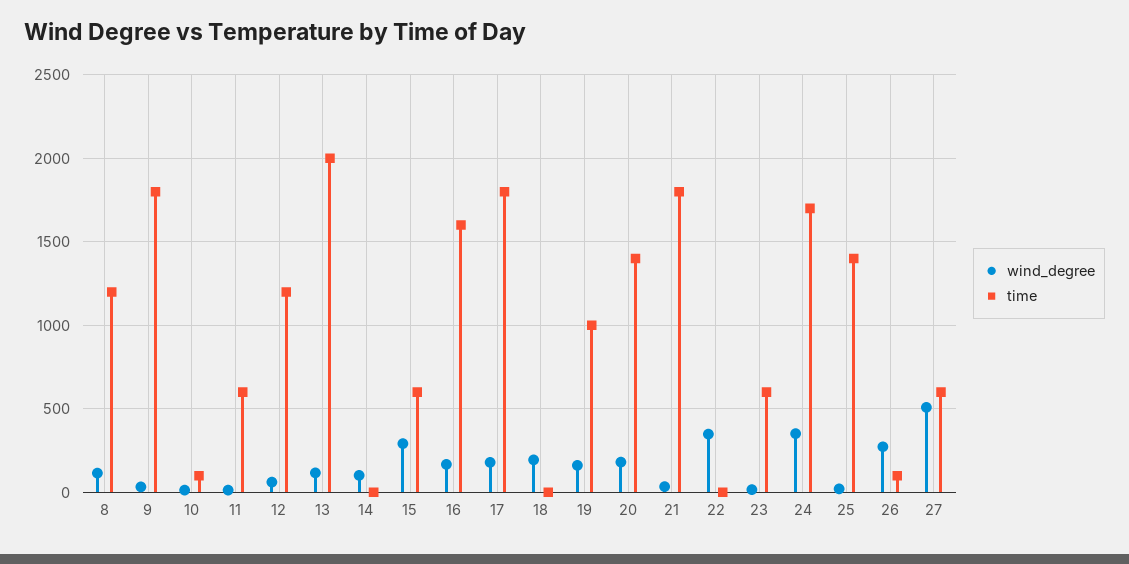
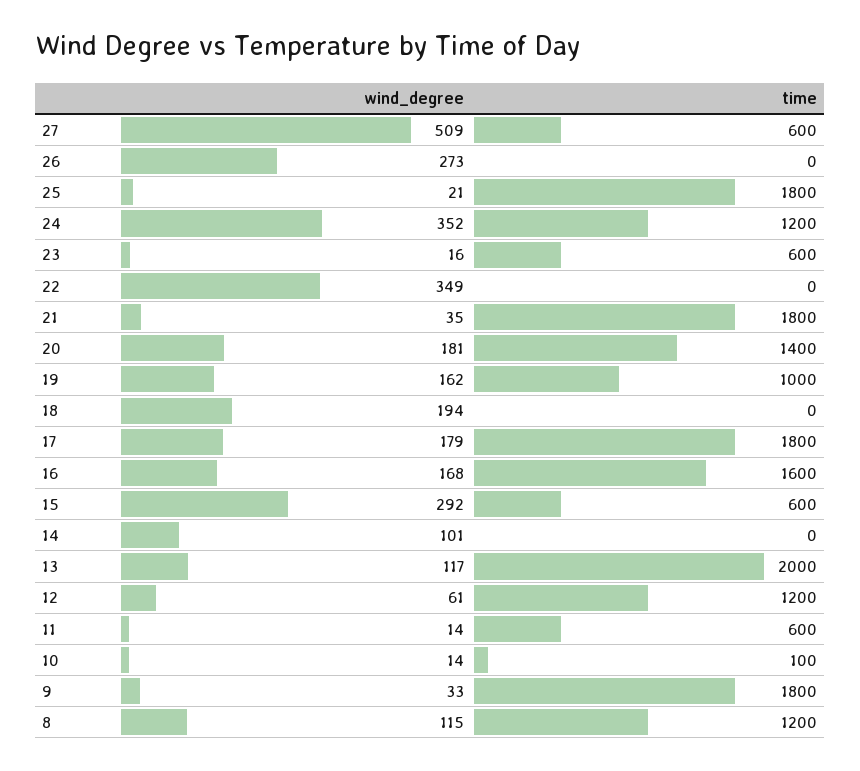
  {
    "wind_degree": {
      "8": 115,
      "9": 33,
      "10": 14,
      "11": 14,
      "12": 61,
      "13": 117,
      "14": 101,
      "15": 292,
      "16": 168,
      "17": 179,
      "18": 194,
      "19": 162,
      "20": 181,
      "21": 35,
      "22": 349,
      "23": 16,
      "24": 352,
      "25": 21,
      "26": 273,
      "27": 509
    },
    "time": {
      "8": 1200,
      "9": 1800,
      "10": 100,
      "11": 600,
      "12": 1200,
      "13": 2000,
      "14": 0,
      "15": 600,
      "16": 1600,
      "17": 1800,
      "18": 0,
      "19": 1000,
      "20": 1400,
      "21": 1800,
      "22": 0,
      "23": 600,
-     "24": 1700,
+     "24": 1200,
-     "25": 1400,
+     "25": 1800,
-     "26": 100,
+     "26": 0,
      "27": 600
    }
  }

